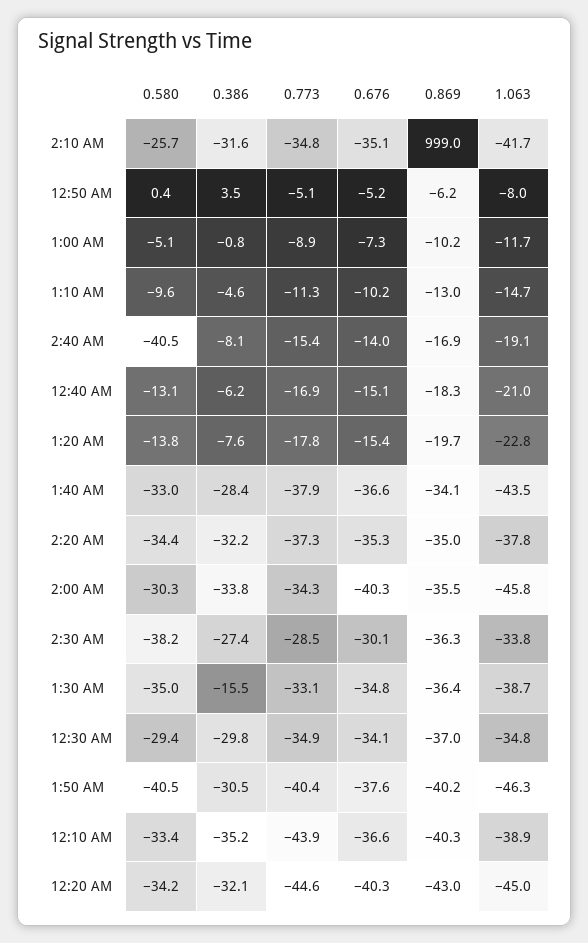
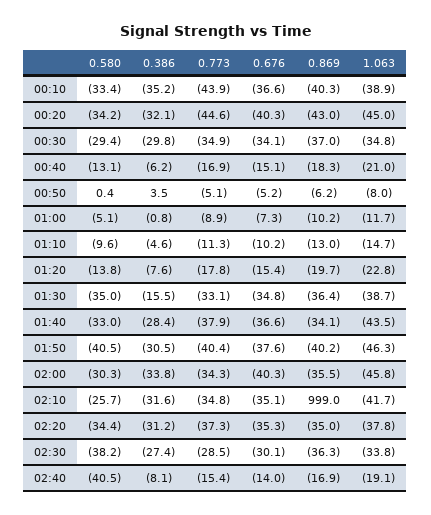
  {
    "0.580": {
      "2:10 AM": -25.7,
      "12:50 AM": 0.4,
      "1:00 AM": -5.1,
      "1:10 AM": -9.6,
      "2:40 AM": -40.5,
      "12:40 AM": -13.1,
      "1:20 AM": -13.8,
      "1:40 AM": -33,
      "2:20 AM": -34.4,
      "2:00 AM": -30.3,
      "2:30 AM": -38.2,
      "1:30 AM": -35,
      "12:30 AM": -29.4,
      "1:50 AM": -40.5,
      "12:10 AM": -33.4,
      "12:20 AM": -34.2
    },
    "0.386": {
      "2:10 AM": -31.6,
      "12:50 AM": 3.5,
      "1:00 AM": -0.8,
      "1:10 AM": -4.6,
      "2:40 AM": -8.1,
      "12:40 AM": -6.2,
      "1:20 AM": -7.6,
      "1:40 AM": -28.4,
-     "2:20 AM": -32.2,
+     "2:20 AM": -31.2,
      "2:00 AM": -33.8,
      "2:30 AM": -27.4,
      "1:30 AM": -15.5,
      "12:30 AM": -29.8,
      "1:50 AM": -30.5,
      "12:10 AM": -35.2,
      "12:20 AM": -32.1
    },
    "0.773": {
      "2:10 AM": -34.8,
      "12:50 AM": -5.1,
      "1:00 AM": -8.9,
      "1:10 AM": -11.3,
      "2:40 AM": -15.4,
      "12:40 AM": -16.9,
      "1:20 AM": -17.8,
      "1:40 AM": -37.9,
      "2:20 AM": -37.3,
      "2:00 AM": -34.3,
      "2:30 AM": -28.5,
      "1:30 AM": -33.1,
      "12:30 AM": -34.9,
      "1:50 AM": -40.4,
      "12:10 AM": -43.9,
      "12:20 AM": -44.6
    },
    "0.676": {
      "2:10 AM": -35.1,
      "12:50 AM": -5.2,
      "1:00 AM": -7.3,
      "1:10 AM": -10.2,
      "2:40 AM": -14,
      "12:40 AM": -15.1,
      "1:20 AM": -15.4,
      "1:40 AM": -36.6,
      "2:20 AM": -35.3,
      "2:00 AM": -40.3,
      "2:30 AM": -30.1,
      "1:30 AM": -34.8,
      "12:30 AM": -34.1,
      "1:50 AM": -37.6,
      "12:10 AM": -36.6,
      "12:20 AM": -40.3
    },
    "0.869": {
      "2:10 AM": 999,
      "12:50 AM": -6.2,
      "1:00 AM": -10.2,
      "1:10 AM": -13,
      "2:40 AM": -16.9,
      "12:40 AM": -18.3,
      "1:20 AM": -19.7,
      "1:40 AM": -34.1,
      "2:20 AM": -35,
      "2:00 AM": -35.5,
      "2:30 AM": -36.3,
      "1:30 AM": -36.4,
      "12:30 AM": -37,
      "1:50 AM": -40.2,
      "12:10 AM": -40.3,
      "12:20 AM": -43
    },
    "1.063": {
      "2:10 AM": -41.7,
      "12:50 AM": -8,
      "1:00 AM": -11.7,
      "1:10 AM": -14.7,
      "2:40 AM": -19.1,
      "12:40 AM": -21,
      "1:20 AM": -22.8,
      "1:40 AM": -43.5,
      "2:20 AM": -37.8,
      "2:00 AM": -45.8,
      "2:30 AM": -33.8,
      "1:30 AM": -38.7,
      "12:30 AM": -34.8,
      "1:50 AM": -46.3,
      "12:10 AM": -38.9,
      "12:20 AM": -45
    }
  }

